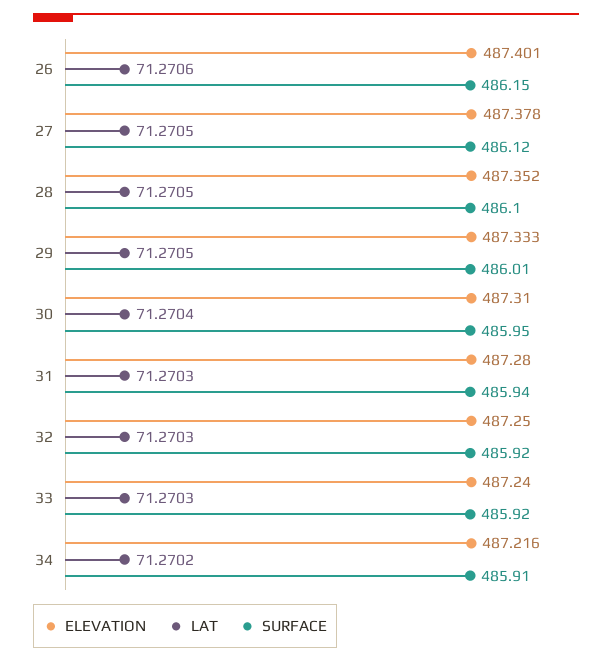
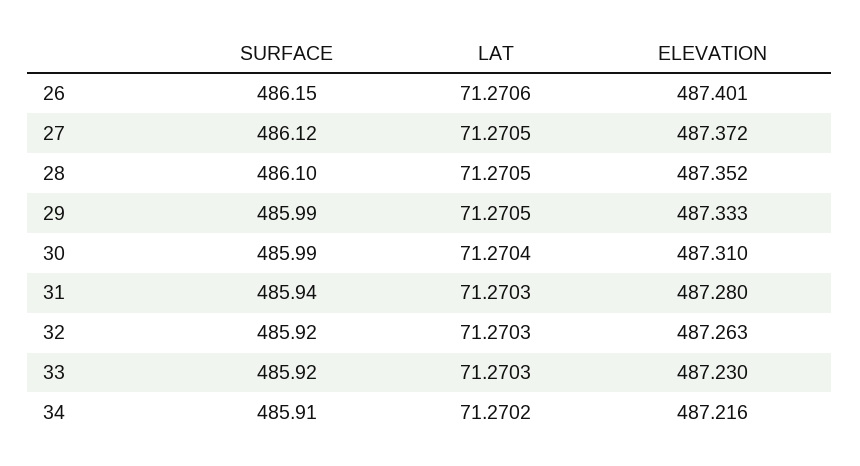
  {
    "ELEVATION": {
      "26": 487.401,
-     "27": 487.378,
+     "27": 487.372,
      "28": 487.352,
      "29": 487.333,
      "30": 487.31,
      "31": 487.28,
-     "32": 487.25,
+     "32": 487.263,
-     "33": 487.24,
+     "33": 487.23,
      "34": 487.216
    },
    "LAT": {
      "26": 71.2706,
      "27": 71.2705,
      "28": 71.2705,
      "29": 71.2705,
      "30": 71.2704,
      "31": 71.2703,
      "32": 71.2703,
      "33": 71.2703,
      "34": 71.2702
    },
    "SURFACE": {
      "26": 486.15,
      "27": 486.12,
      "28": 486.1,
-     "29": 486.01,
+     "29": 485.99,
-     "30": 485.95,
+     "30": 485.99,
      "31": 485.94,
      "32": 485.92,
      "33": 485.92,
      "34": 485.91
    }
  }

